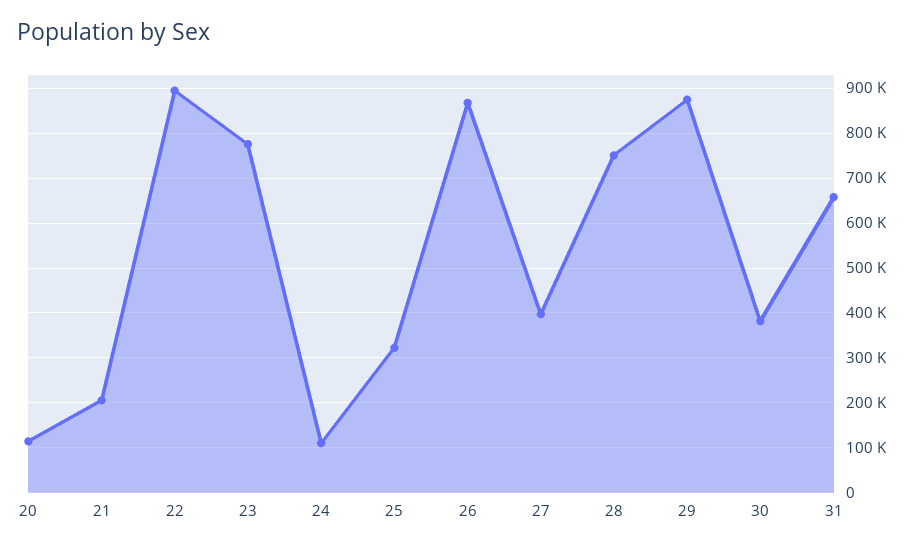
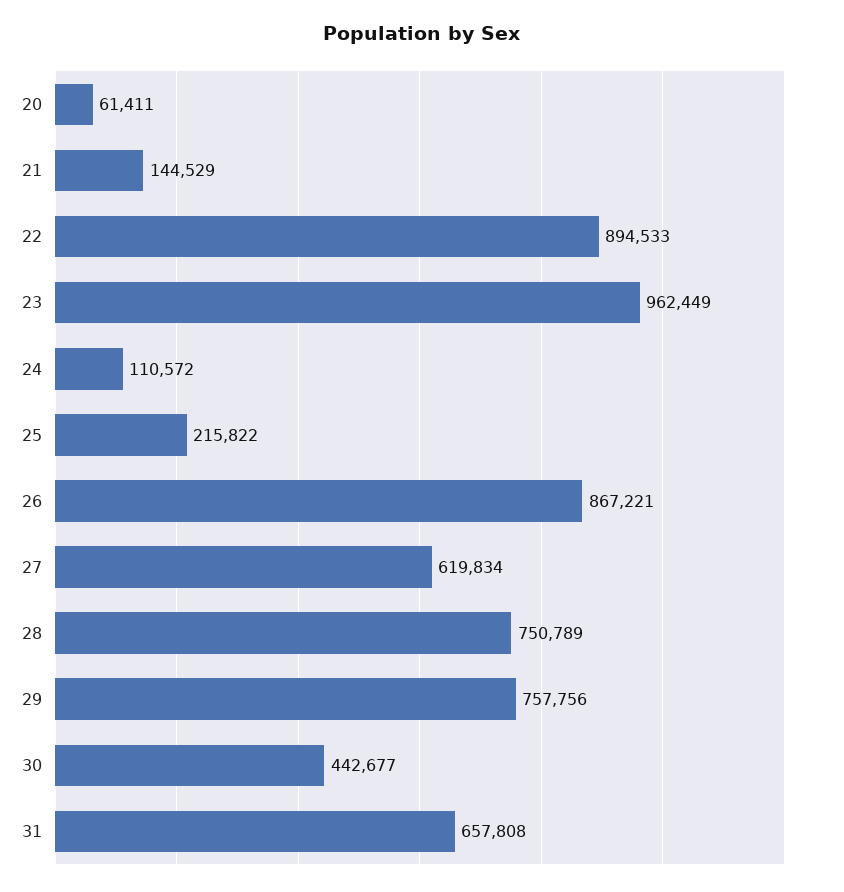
  {
-   "20": 120000,
+   "20": 61411,
-   "21": 200000,
+   "21": 144529,
    "22": 894533,
-   "23": 780000,
+   "23": 962449,
    "24": 110572,
-   "25": 320000,
+   "25": 215822,
    "26": 867221,
-   "27": 400000,
+   "27": 619834,
    "28": 750789,
-   "29": 880000,
+   "29": 757756,
-   "30": 380000,
+   "30": 442677,
    "31": 657808
  }

